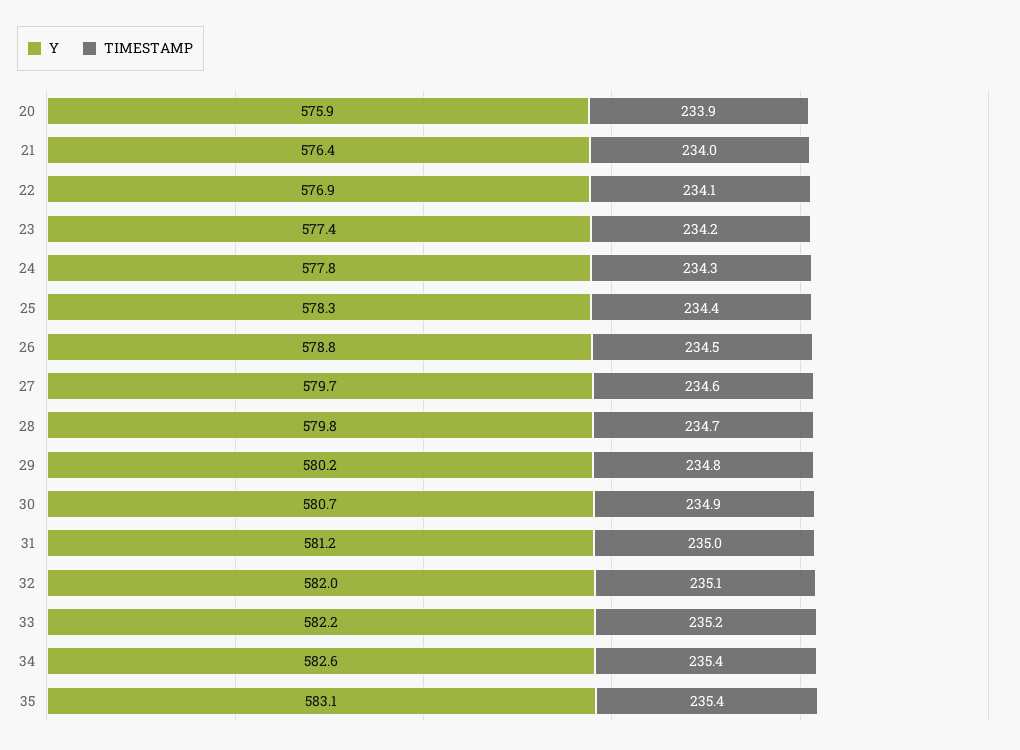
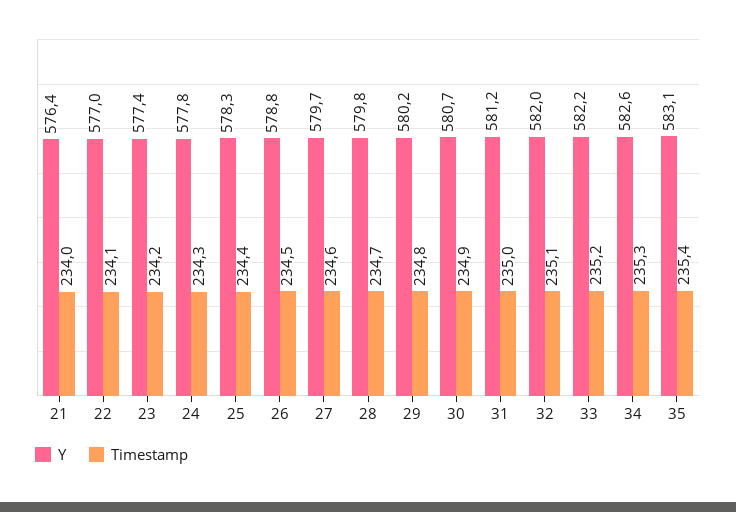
  {
    "Y": {
-     "20": 575.9,
      "21": 576.4,
-     "22": 576.9,
+     "22": 577,
      "23": 577.4,
      "24": 577.8,
      "25": 578.3,
      "26": 578.8,
      "27": 579.7,
      "28": 579.8,
      "29": 580.2,
      "30": 580.7,
      "31": 581.2,
      "32": 582,
      "33": 582.2,
      "34": 582.6,
      "35": 583.1
    },
    "TIMESTAMP": {
-     "20": 233.9,
      "21": 234,
      "22": 234.1,
      "23": 234.2,
      "24": 234.3,
      "25": 234.4,
      "26": 234.5,
      "27": 234.6,
      "28": 234.7,
      "29": 234.8,
      "30": 234.9,
      "31": 235,
      "32": 235.1,
      "33": 235.2,
-     "34": 235.4,
+     "34": 235.3,
      "35": 235.4
    }
  }

